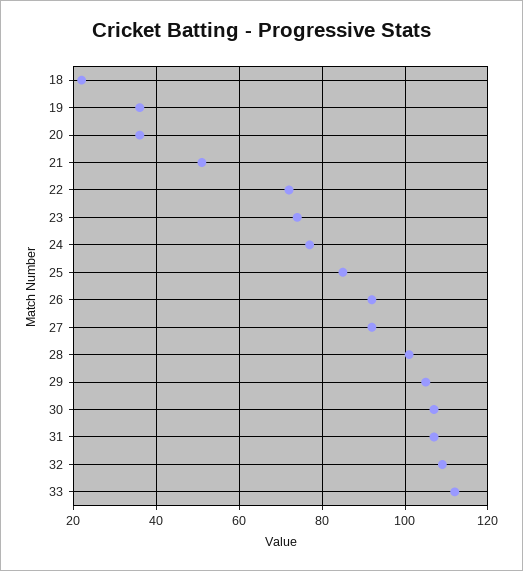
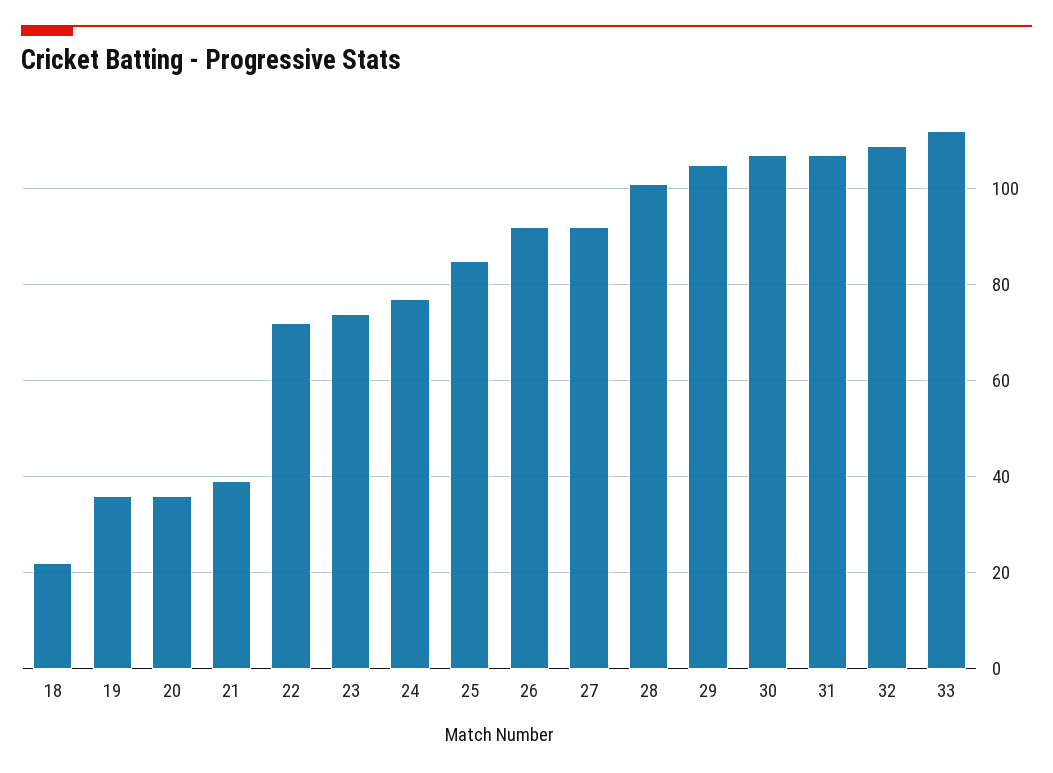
  {
    "18": 20,
    "19": 35,
    "20": 35,
-   "21": 50,
+   "21": 40,
    "22": 70,
    "23": 75,
    "24": 75,
    "25": 85,
    "26": 90,
    "27": 90,
    "28": 100,
    "29": 105,
    "30": 105,
    "31": 105,
    "32": 110,
    "33": 110
  }

